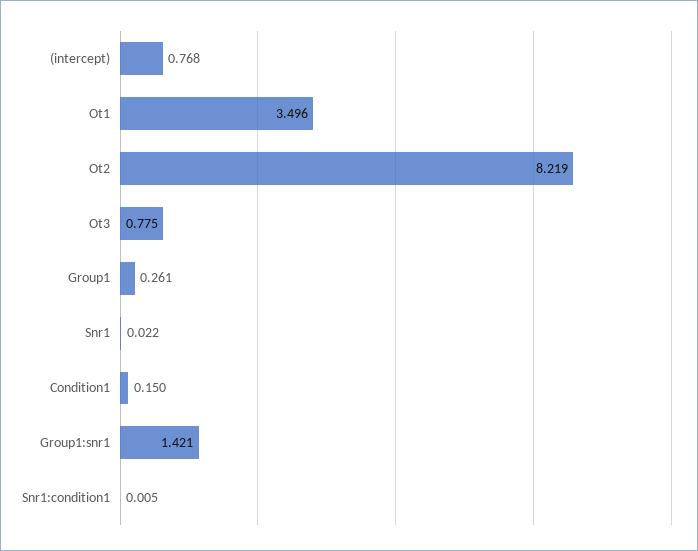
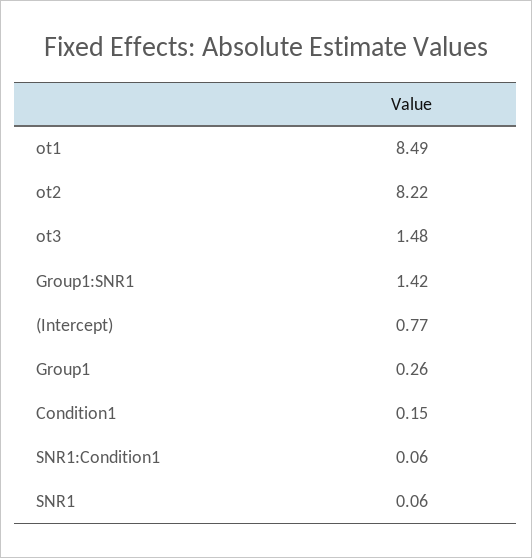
  {
    "(intercept)": 0.768,
-   "Ot1": 3.496,
+   "Ot1": 8.49,
    "Ot2": 8.219,
-   "Ot3": 0.775,
+   "Ot3": 1.48,
    "Group1": 0.261,
-   "Snr1": 0.022,
+   "Snr1": 0.06,
    "Condition1": 0.15,
    "Group1:snr1": 1.421,
-   "Snr1:condition1": 0.005
+   "Snr1:condition1": 0.06
  }

